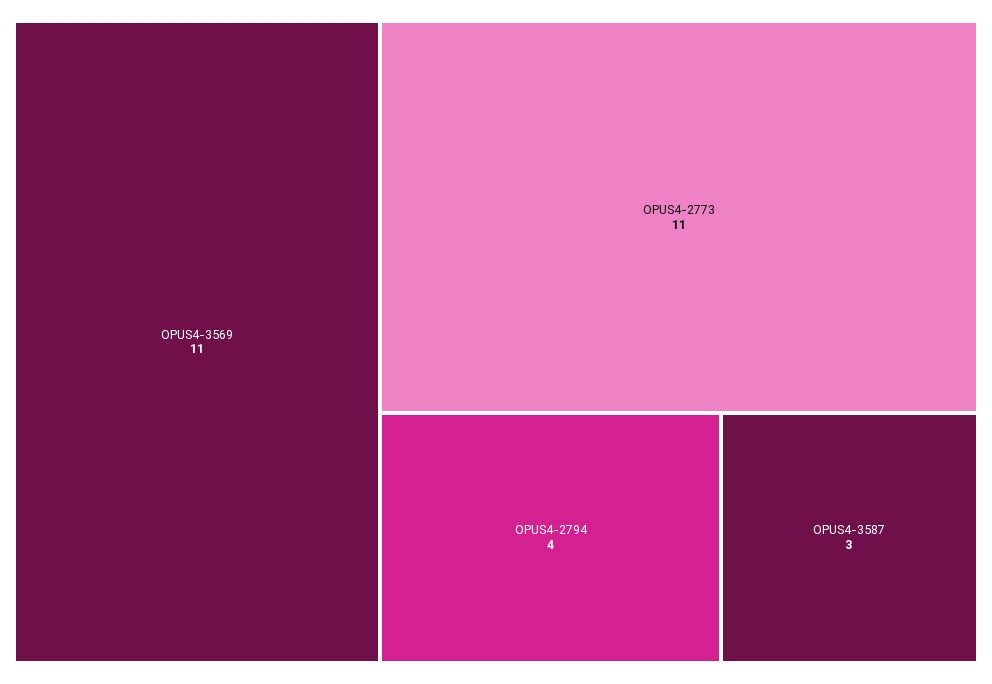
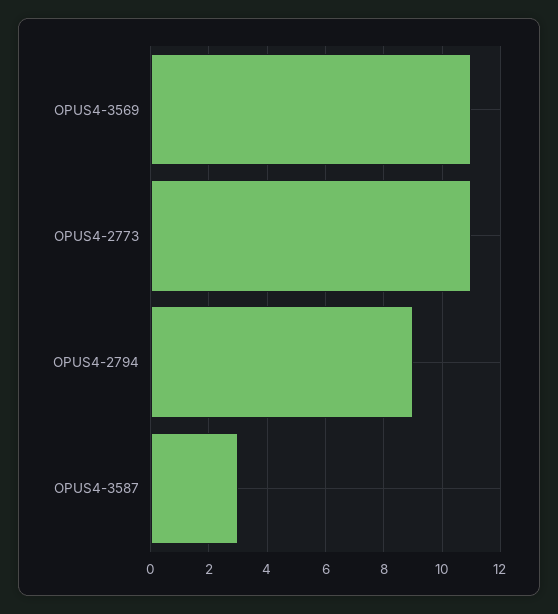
  {
    "OPUS4-3569": 11,
    "OPUS4-2773": 11,
-   "OPUS4-2794": 4,
+   "OPUS4-2794": 9,
    "OPUS4-3587": 3
  }

